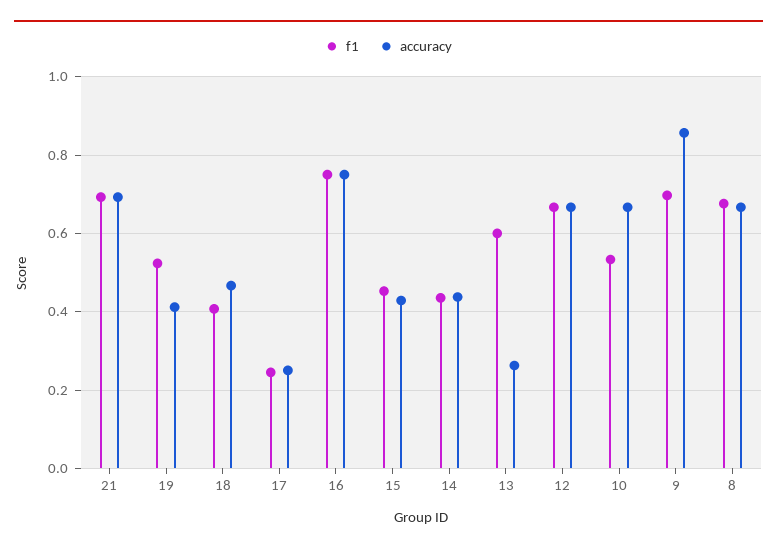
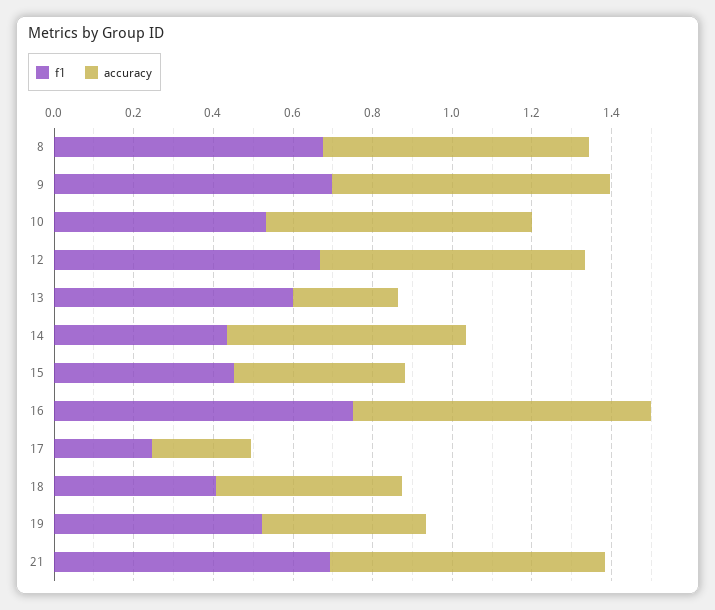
  {
    "f1": {
      "21": 0.7,
      "19": 0.52,
      "18": 0.4,
      "17": 0.24,
      "16": 0.76,
      "15": 0.46,
      "14": 0.44,
      "13": 0.6,
      "12": 0.66,
      "10": 0.54,
      "9": 0.7,
      "8": 0.68
    },
    "accuracy": {
      "21": 0.7,
      "19": 0.42,
      "18": 0.46,
      "17": 0.26,
      "16": 0.76,
      "15": 0.42,
-     "14": 0.44,
+     "14": 0.6,
      "13": 0.26,
      "12": 0.66,
      "10": 0.66,
-     "9": 0.86,
+     "9": 0.7,
      "8": 0.66
    }
  }

